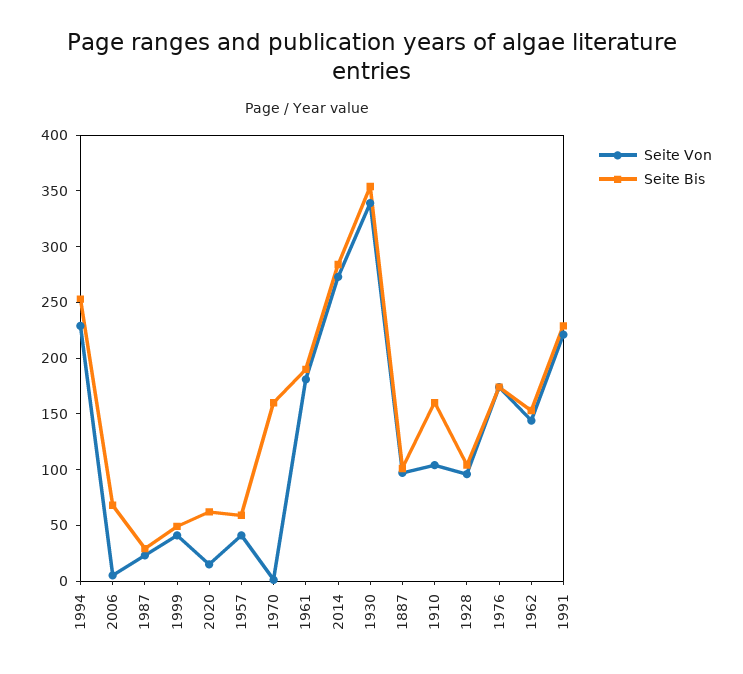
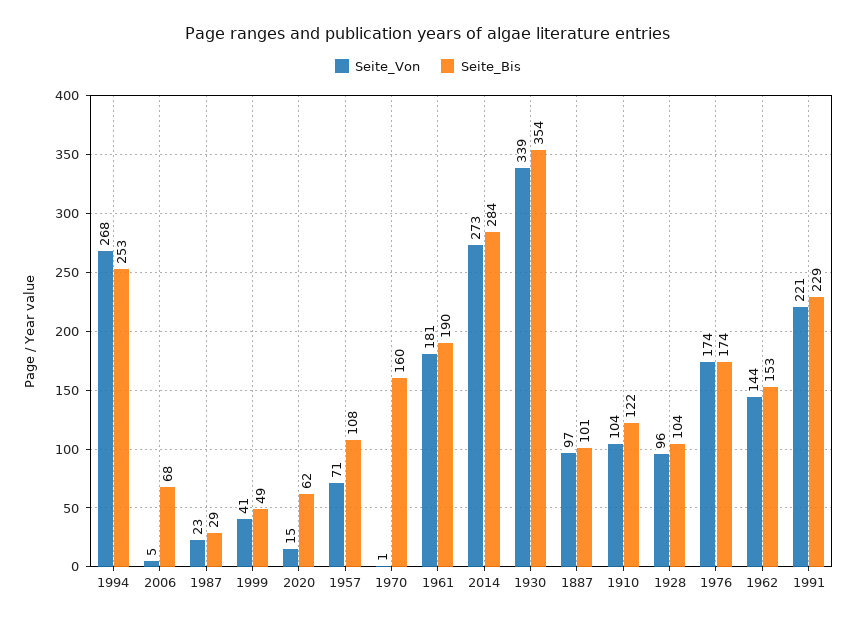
  {
    "Seite Von": {
-     "1994": 230,
+     "1994": 268,
      "2006": 5,
      "1987": 23,
      "1999": 41,
      "2020": 15,
-     "1957": 40,
+     "1957": 71,
      "1970": 1,
      "1961": 181,
      "2014": 273,
      "1930": 339,
      "1887": 97,
      "1910": 104,
      "1928": 96,
      "1976": 174,
      "1962": 144,
      "1991": 221
    },
    "Seite Bis": {
      "1994": 253,
      "2006": 68,
      "1987": 29,
      "1999": 49,
      "2020": 62,
-     "1957": 60,
+     "1957": 108,
      "1970": 160,
      "1961": 190,
      "2014": 284,
      "1930": 354,
      "1887": 101,
-     "1910": 160,
+     "1910": 122,
      "1928": 104,
      "1976": 174,
      "1962": 153,
      "1991": 229
    }
  }

